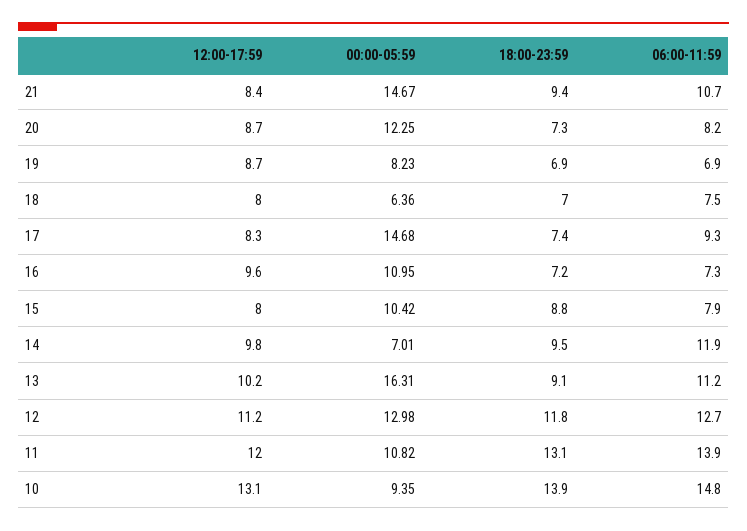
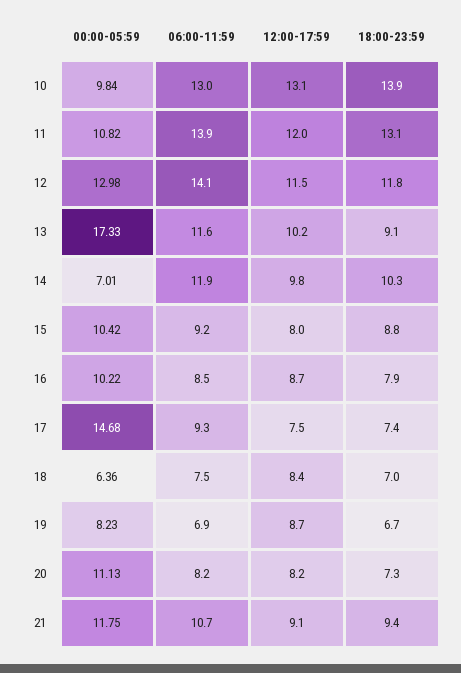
  {
    "12:00-17:59": {
-     "21": 8.4,
+     "21": 9.1,
-     "20": 8.7,
+     "20": 8.2,
      "19": 8.7,
-     "18": 8,
+     "18": 8.4,
-     "17": 8.3,
+     "17": 7.5,
-     "16": 9.6,
+     "16": 8.7,
      "15": 8,
      "14": 9.8,
      "13": 10.2,
-     "12": 11.2,
+     "12": 11.5,
      "11": 12,
      "10": 13.1
    },
    "00:00-05:59": {
-     "21": 14.67,
+     "21": 11.75,
-     "20": 12.25,
+     "20": 11.13,
      "19": 8.23,
      "18": 6.36,
      "17": 14.68,
-     "16": 10.95,
+     "16": 10.22,
      "15": 10.42,
      "14": 7.01,
-     "13": 16.31,
+     "13": 17.33,
      "12": 12.98,
      "11": 10.82,
-     "10": 9.35
+     "10": 9.84
    },
    "18:00-23:59": {
      "21": 9.4,
      "20": 7.3,
-     "19": 6.9,
+     "19": 6.7,
      "18": 7,
      "17": 7.4,
-     "16": 7.2,
+     "16": 7.9,
      "15": 8.8,
-     "14": 9.5,
+     "14": 10.3,
      "13": 9.1,
      "12": 11.8,
      "11": 13.1,
      "10": 13.9
    },
    "06:00-11:59": {
      "21": 10.7,
      "20": 8.2,
      "19": 6.9,
      "18": 7.5,
      "17": 9.3,
-     "16": 7.3,
+     "16": 8.5,
-     "15": 7.9,
+     "15": 9.2,
      "14": 11.9,
-     "13": 11.2,
+     "13": 11.6,
-     "12": 12.7,
+     "12": 14.1,
      "11": 13.9,
-     "10": 14.8
+     "10": 13
    }
  }

